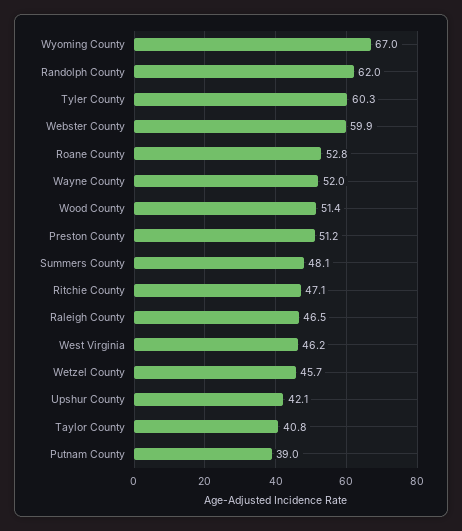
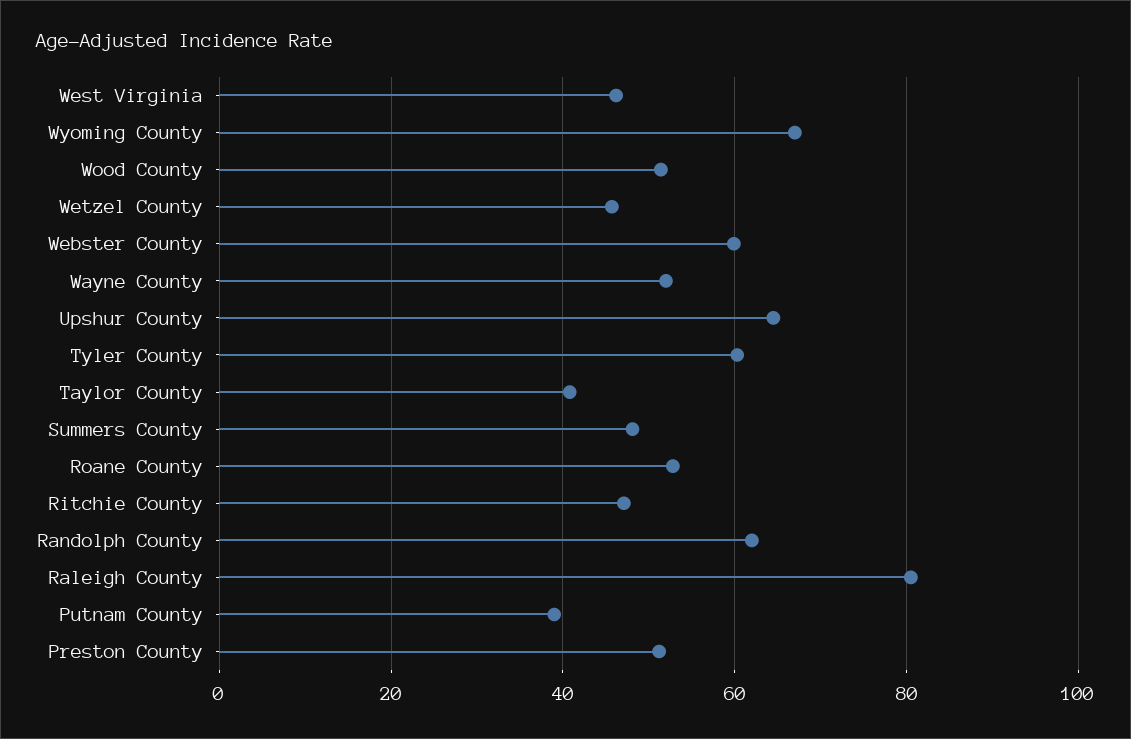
  {
    "Wyoming County": 67,
    "Randolph County": 62,
    "Tyler County": 60.3,
    "Webster County": 59.9,
    "Roane County": 52.8,
    "Wayne County": 52,
    "Wood County": 51.4,
    "Preston County": 51.2,
    "Summers County": 48.1,
    "Ritchie County": 47.1,
-   "Raleigh County": 46.5,
+   "Raleigh County": 80,
    "West Virginia": 46.2,
    "Wetzel County": 45.7,
-   "Upshur County": 42.1,
+   "Upshur County": 64,
    "Taylor County": 40.8,
    "Putnam County": 39
  }

